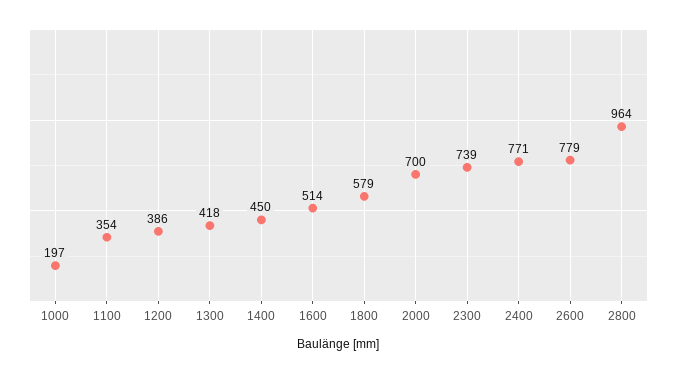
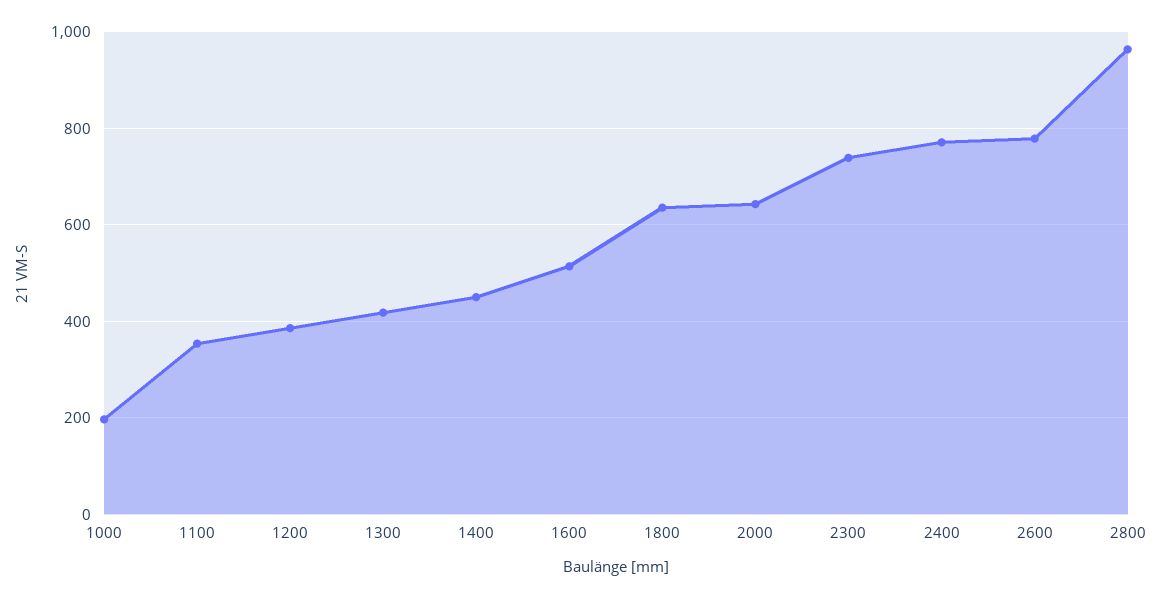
  {
    "1000": 197,
    "1100": 354,
    "1200": 386,
    "1300": 418,
    "1400": 450,
    "1600": 514,
-   "1800": 579,
+   "1800": 640,
-   "2000": 700,
+   "2000": 640,
    "2300": 739,
    "2400": 771,
    "2600": 779,
    "2800": 964
  }

